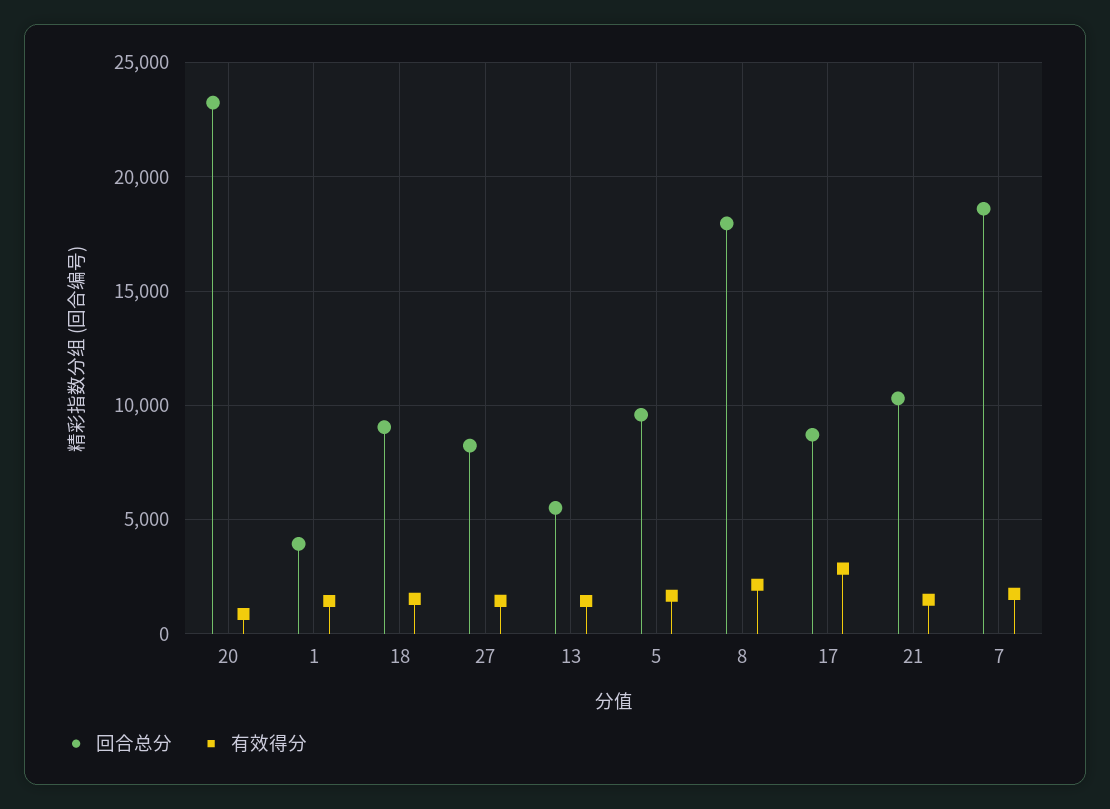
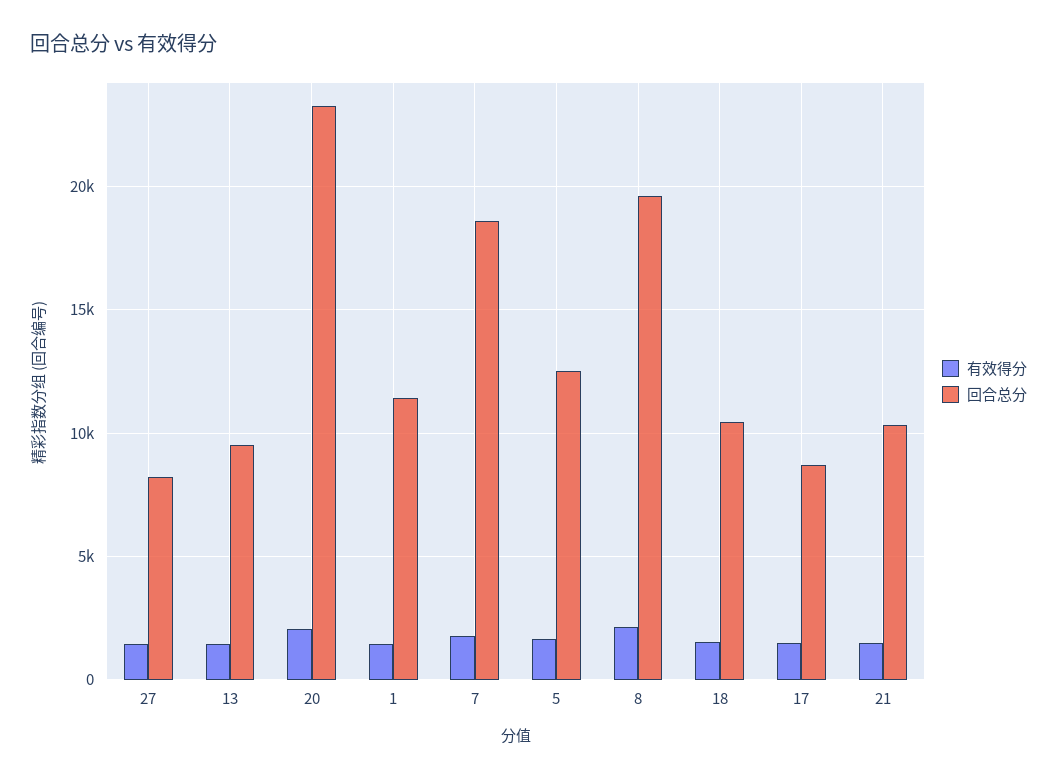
  {
    "回合总分": {
      "20": 23500,
-     "1": 4000,
+     "1": 11500,
-     "18": 9000,
+     "18": 10500,
      "27": 8000,
-     "13": 5500,
+     "13": 9500,
-     "5": 9500,
+     "5": 12500,
-     "8": 18000,
+     "8": 19500,
      "17": 8500,
      "21": 10500,
      "7": 18500
    },
    "有效得分": {
-     "20": 1000,
+     "20": 2000,
      "1": 1500,
      "18": 1500,
      "27": 1500,
      "13": 1500,
      "5": 1500,
      "8": 2000,
-     "17": 3000,
+     "17": 1500,
      "21": 1500,
      "7": 2000
    }
  }

